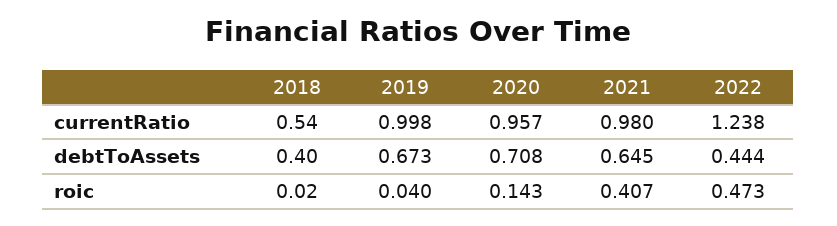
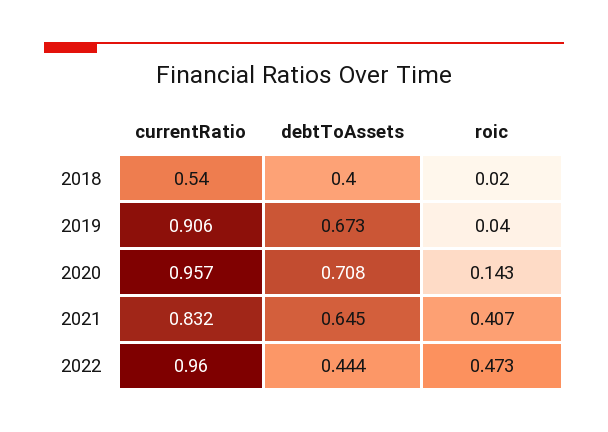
  {
    "2018": {
      "currentRatio": 0.54,
      "debtToAssets": 0.4,
      "roic": 0.02
    },
    "2019": {
-     "currentRatio": 0.998,
+     "currentRatio": 0.906,
      "debtToAssets": 0.673,
      "roic": 0.04
    },
    "2020": {
      "currentRatio": 0.957,
      "debtToAssets": 0.708,
      "roic": 0.143
    },
    "2021": {
-     "currentRatio": 0.98,
+     "currentRatio": 0.832,
      "debtToAssets": 0.645,
      "roic": 0.407
    },
    "2022": {
-     "currentRatio": 1.238,
+     "currentRatio": 0.96,
      "debtToAssets": 0.444,
      "roic": 0.473
    }
  }

